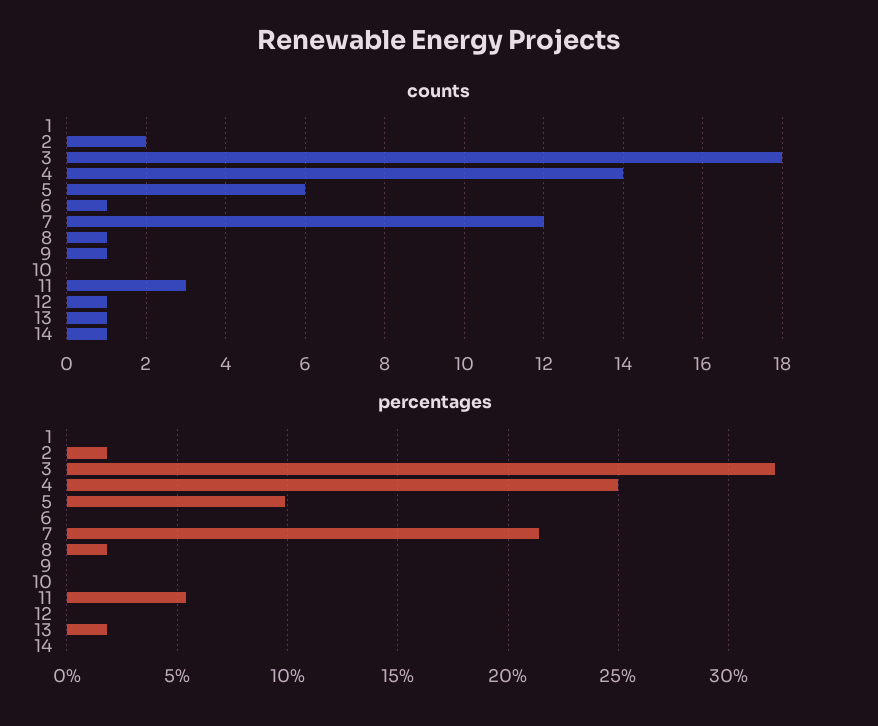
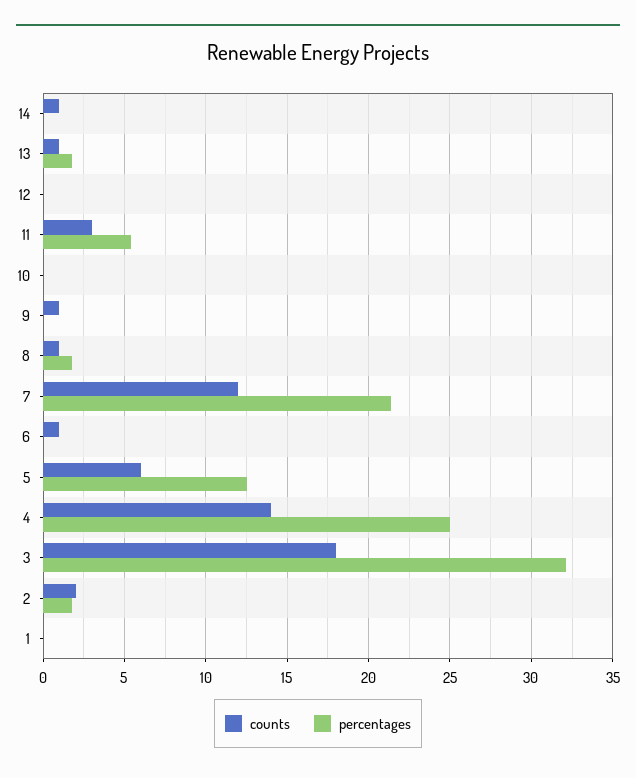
  {
    "counts": {
      "1": 0,
      "2": 2,
      "3": 18,
      "4": 14,
      "5": 6,
      "6": 1,
      "7": 12,
      "8": 1,
      "9": 1,
      "10": 0,
      "11": 3,
-     "12": 1,
+     "12": 0,
      "13": 1,
      "14": 1
    },
    "percentages": {
      "1": 0,
      "2": 2,
      "3": 32,
      "4": 25,
-     "5": 10,
+     "5": 12.5,
      "6": 0,
      "7": 21.5,
      "8": 2,
      "9": 0,
      "10": 0,
      "11": 5.5,
      "12": 0,
      "13": 2,
      "14": 0
    }
  }

